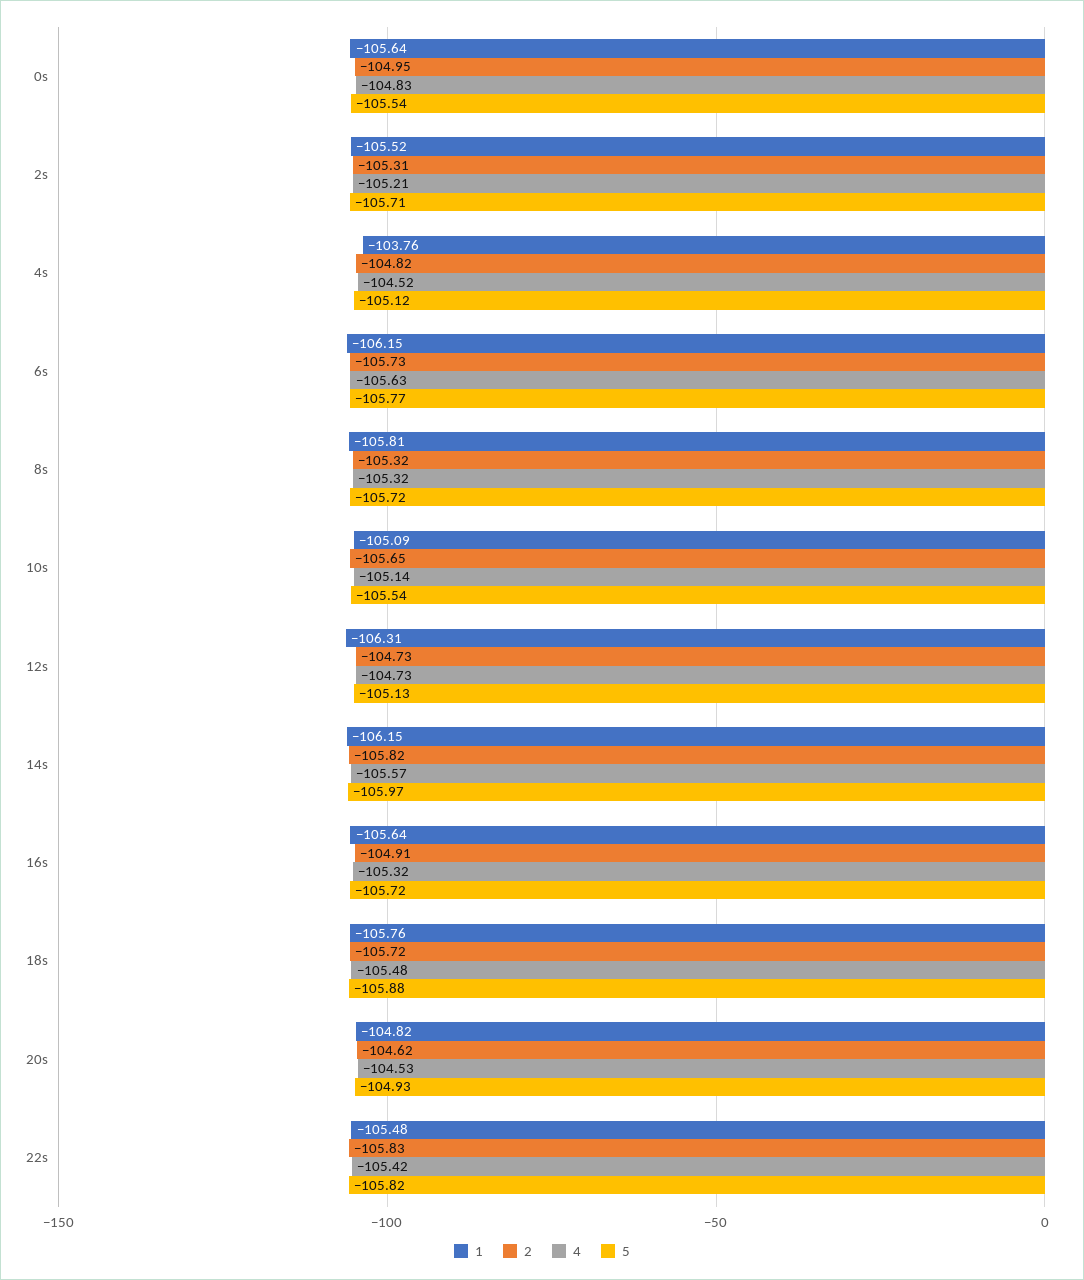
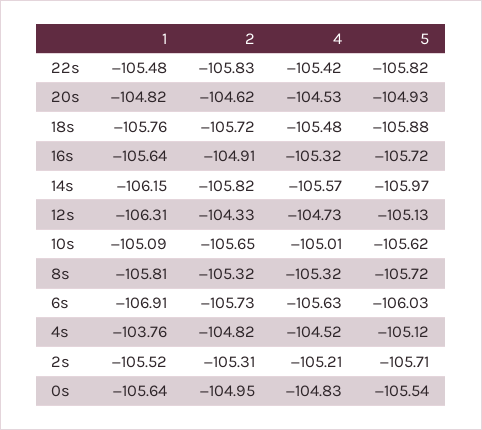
  {
    "1": {
      "0s": -105.64,
      "2s": -105.52,
      "4s": -103.76,
-     "6s": -106.15,
+     "6s": -106.91,
      "8s": -105.81,
      "10s": -105.09,
      "12s": -106.31,
      "14s": -106.15,
      "16s": -105.64,
      "18s": -105.76,
      "20s": -104.82,
      "22s": -105.48
    },
    "2": {
      "0s": -104.95,
      "2s": -105.31,
      "4s": -104.82,
      "6s": -105.73,
      "8s": -105.32,
      "10s": -105.65,
-     "12s": -104.73,
+     "12s": -104.33,
      "14s": -105.82,
      "16s": -104.91,
      "18s": -105.72,
      "20s": -104.62,
      "22s": -105.83
    },
    "4": {
      "0s": -104.83,
      "2s": -105.21,
      "4s": -104.52,
      "6s": -105.63,
      "8s": -105.32,
-     "10s": -105.14,
+     "10s": -105.01,
      "12s": -104.73,
      "14s": -105.57,
      "16s": -105.32,
      "18s": -105.48,
      "20s": -104.53,
      "22s": -105.42
    },
    "5": {
      "0s": -105.54,
      "2s": -105.71,
      "4s": -105.12,
-     "6s": -105.77,
+     "6s": -106.03,
      "8s": -105.72,
-     "10s": -105.54,
+     "10s": -105.62,
      "12s": -105.13,
      "14s": -105.97,
      "16s": -105.72,
      "18s": -105.88,
      "20s": -104.93,
      "22s": -105.82
    }
  }

